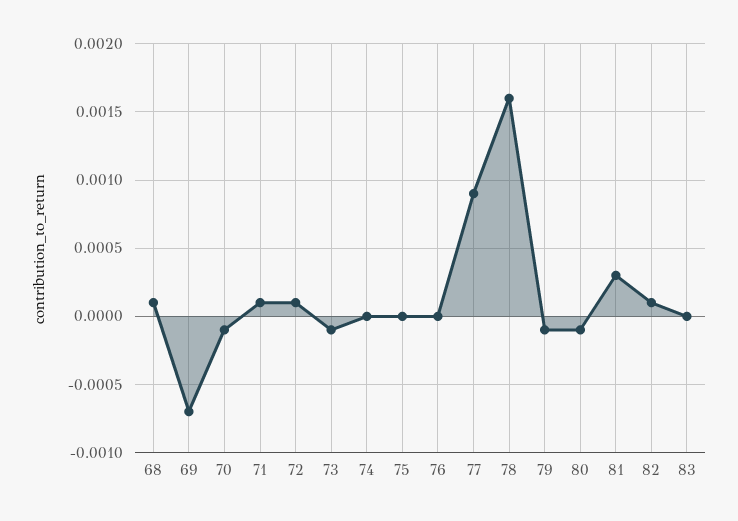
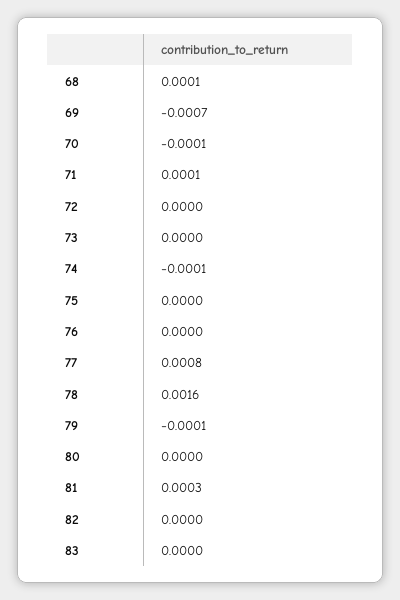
  {
    "68": 0.0001,
    "69": -0.0007,
    "70": -0.0001,
    "71": 0.0001,
-   "72": 0.0001,
+   "72": 0,
-   "73": -0.0001,
+   "73": 0,
-   "74": 0,
+   "74": -0.0001,
    "75": 0,
    "76": 0,
-   "77": 0.0009,
+   "77": 0.0008,
    "78": 0.0016,
    "79": -0.0001,
-   "80": -0.0001,
+   "80": 0,
    "81": 0.0003,
-   "82": 0.0001,
+   "82": 0,
    "83": 0
  }

